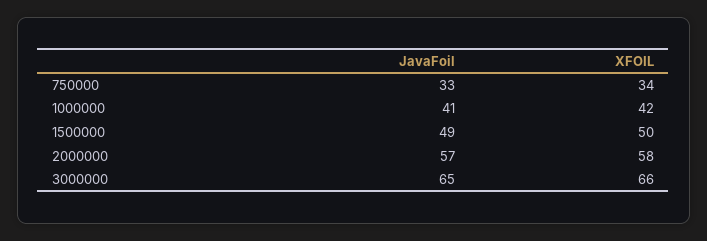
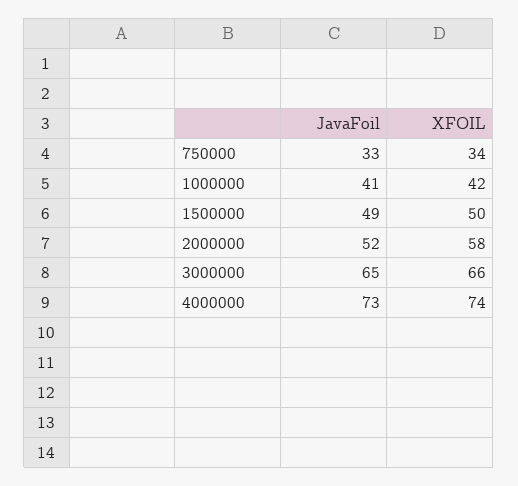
  {
    "JavaFoil": {
      "750000": 33,
      "1000000": 41,
      "1500000": 49,
-     "2000000": 57,
+     "2000000": 52,
-     "3000000": 65
+     "3000000": 65,
+     "4000000": 73
    },
    "XFOIL": {
      "750000": 34,
      "1000000": 42,
      "1500000": 50,
      "2000000": 58,
-     "3000000": 66
+     "3000000": 66,
+     "4000000": 74
    }
  }

